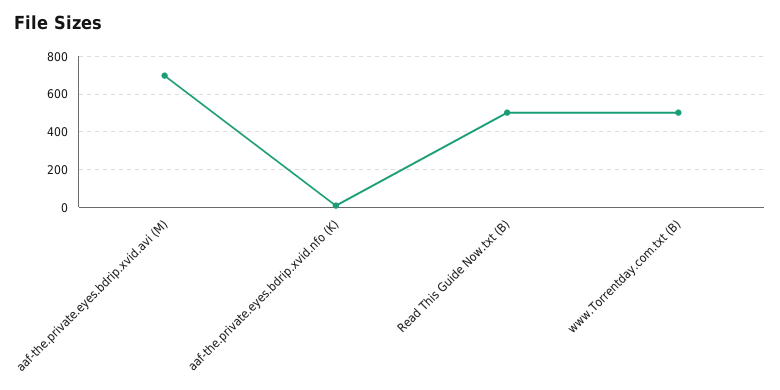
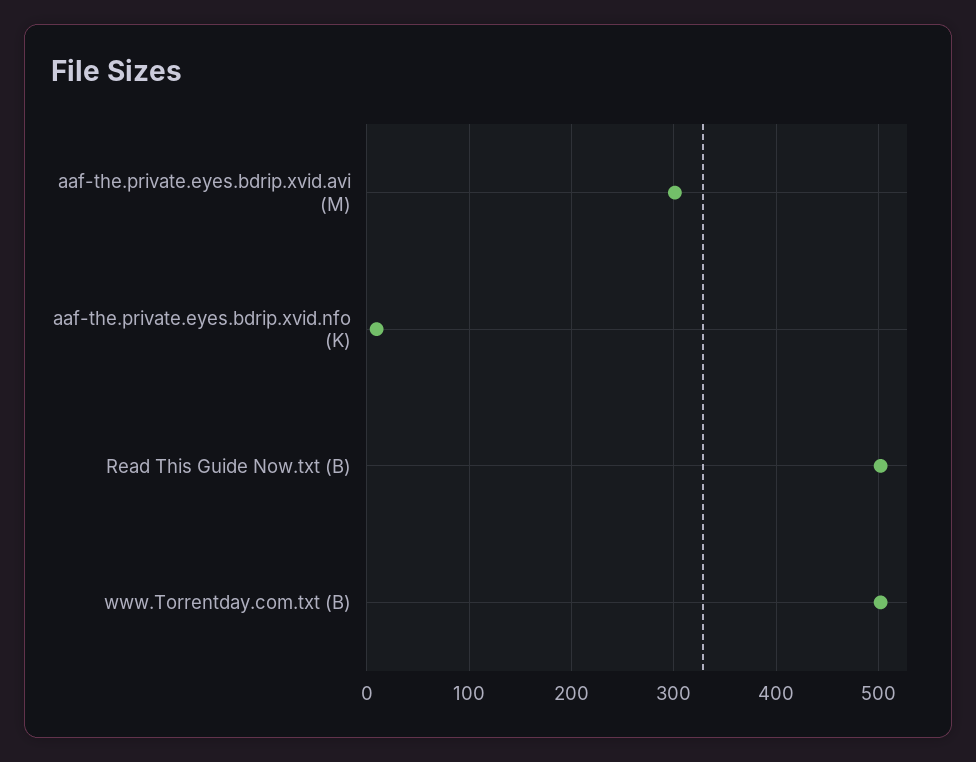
  {
-   "aaf-the.private.eyes.bdrip.xvid.avi (M)": 700,
+   "aaf-the.private.eyes.bdrip.xvid.avi (M)": 300,
    "aaf-the.private.eyes.bdrip.xvid.nfo (K)": 10,
    "Read This Guide Now.txt (B)": 500,
    "www.Torrentday.com.txt (B)": 500
  }

